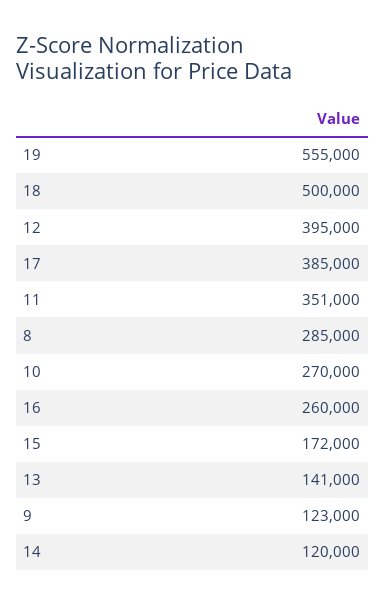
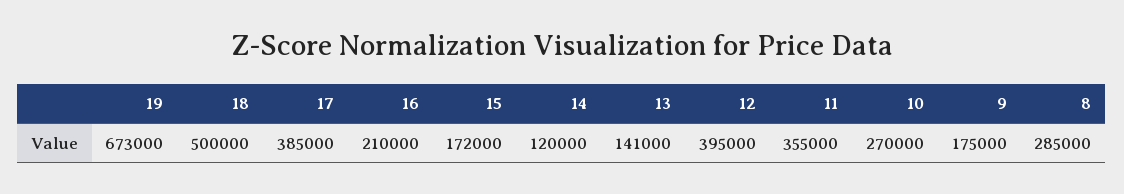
  {
-   "19": 555000,
+   "19": 673000,
    "18": 500000,
    "12": 395000,
    "17": 385000,
-   "11": 351000,
+   "11": 355000,
    "8": 285000,
    "10": 270000,
-   "16": 260000,
+   "16": 210000,
    "15": 172000,
    "13": 141000,
-   "9": 123000,
+   "9": 175000,
    "14": 120000
  }

